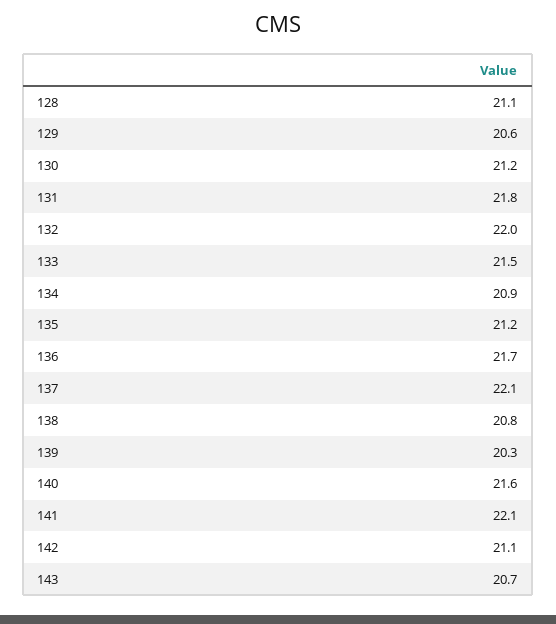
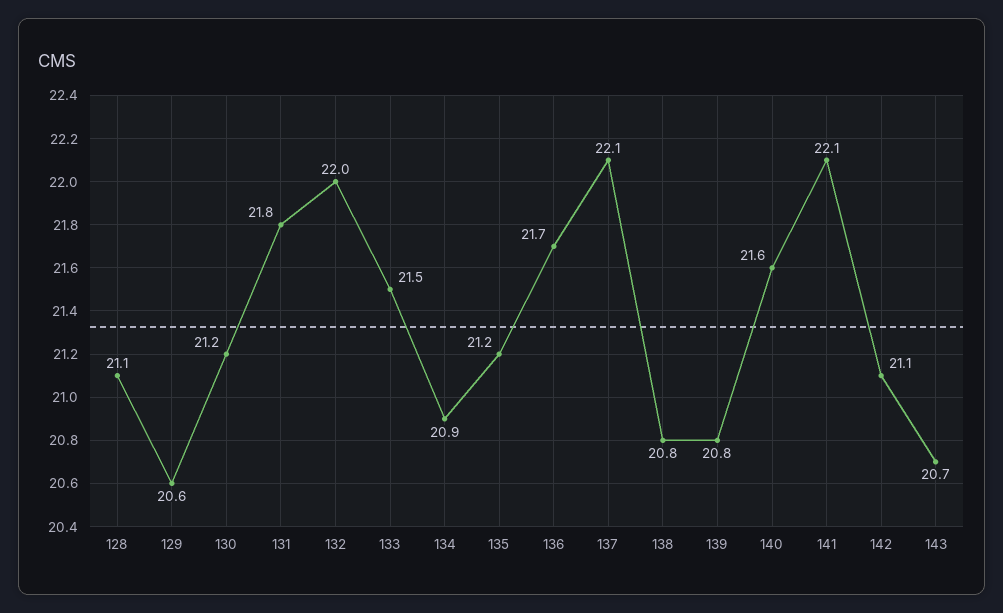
  {
    "128": 21.1,
    "129": 20.6,
    "130": 21.2,
    "131": 21.8,
    "132": 22,
    "133": 21.5,
    "134": 20.9,
    "135": 21.2,
    "136": 21.7,
    "137": 22.1,
    "138": 20.8,
-   "139": 20.3,
+   "139": 20.8,
    "140": 21.6,
    "141": 22.1,
    "142": 21.1,
    "143": 20.7
  }

